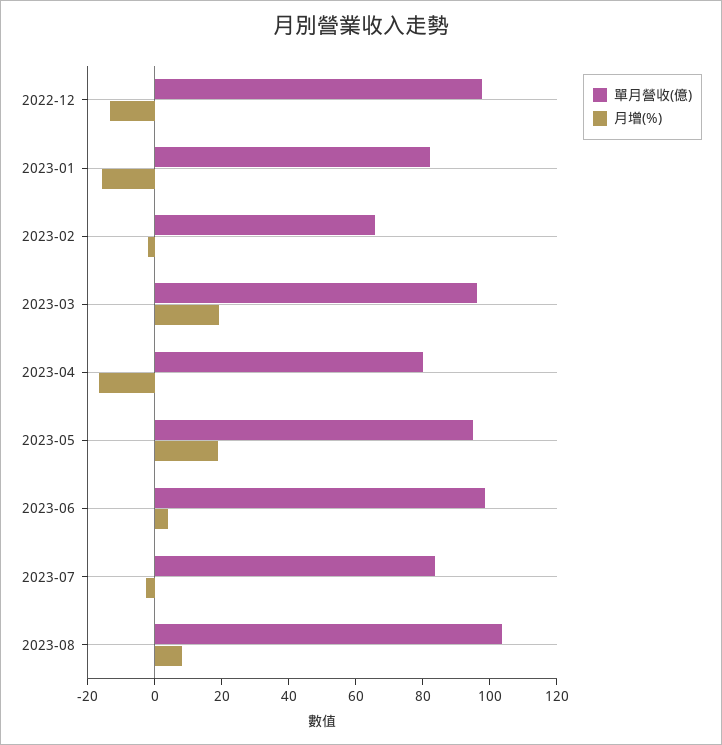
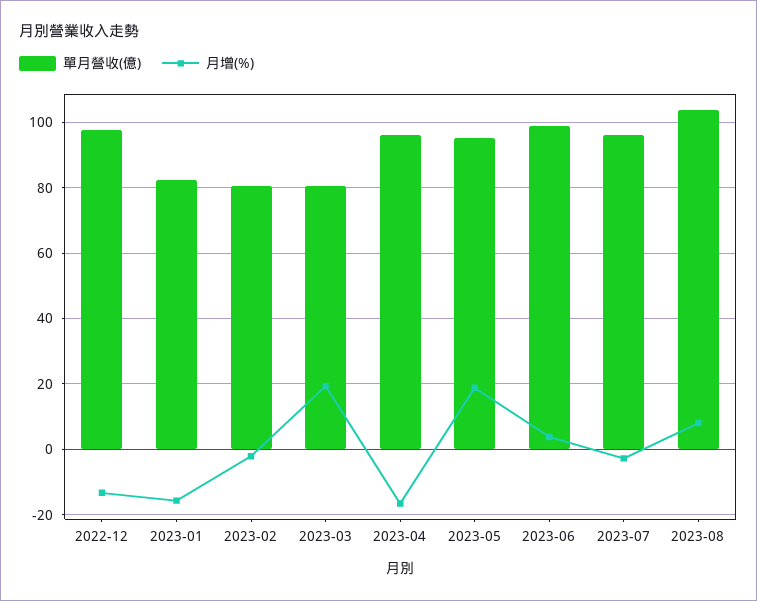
  {
    "單月營收(億)": {
      "2022-12": 98,
      "2023-01": 82,
-     "2023-02": 65,
+     "2023-02": 80,
-     "2023-03": 95,
+     "2023-03": 80,
-     "2023-04": 80,
+     "2023-04": 96,
      "2023-05": 96,
      "2023-06": 98,
-     "2023-07": 85,
+     "2023-07": 96,
      "2023-08": 104
    },
    "月增(%)": {
      "2022-12": -14,
      "2023-01": -16,
      "2023-02": -2,
      "2023-03": 20,
      "2023-04": -16,
      "2023-05": 18,
      "2023-06": 4,
      "2023-07": -2,
      "2023-08": 8
    }
  }

